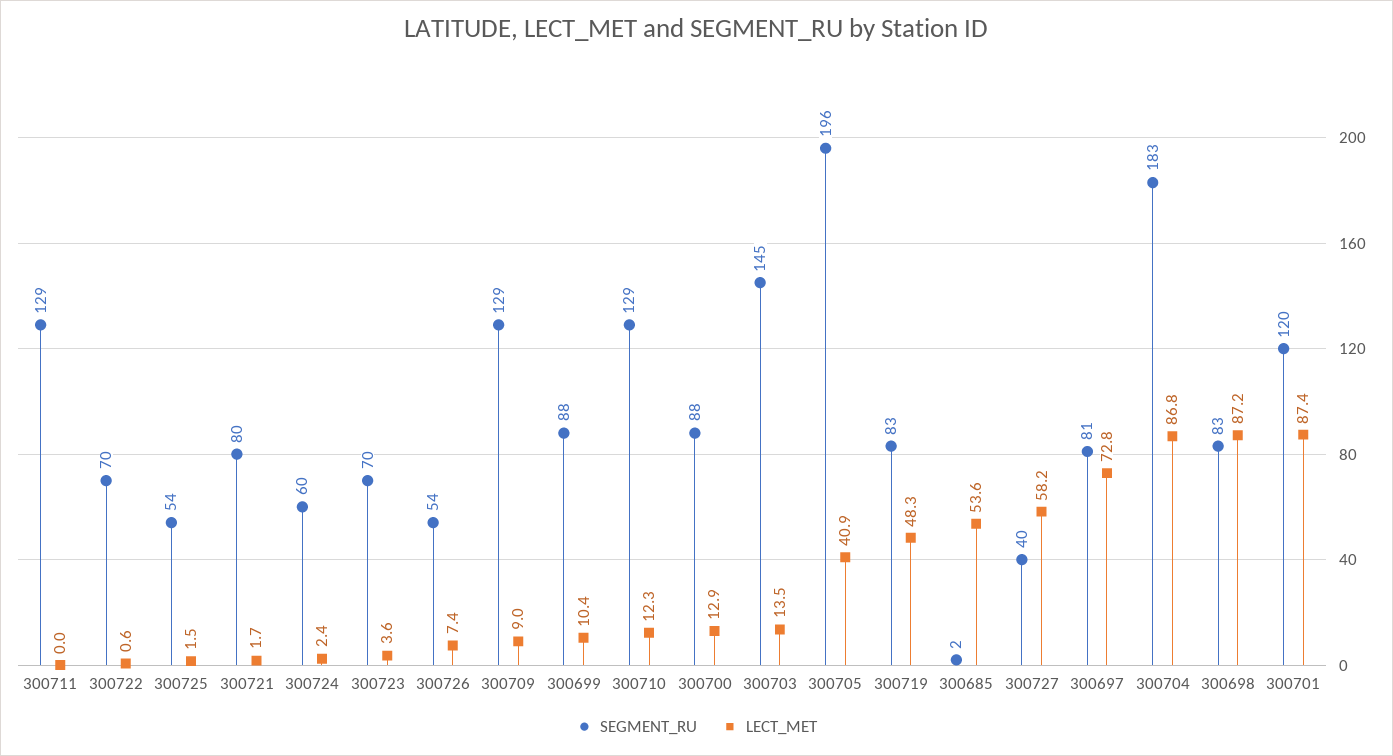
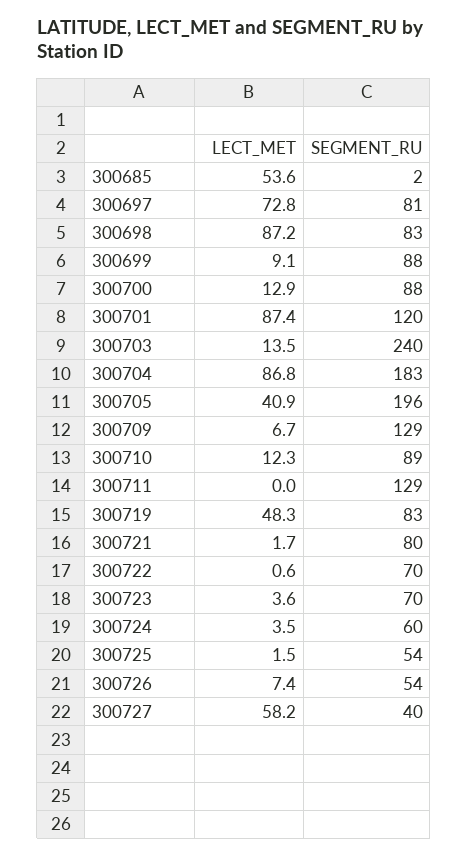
  {
    "SEGMENT_RU": {
      "300711": 129,
      "300722": 70,
      "300725": 54,
      "300721": 80,
      "300724": 60,
      "300723": 70,
      "300726": 54,
      "300709": 129,
      "300699": 88,
-     "300710": 129,
+     "300710": 89,
      "300700": 88,
-     "300703": 145,
+     "300703": 240,
      "300705": 196,
      "300719": 83,
      "300685": 2,
      "300727": 40,
      "300697": 81,
      "300704": 183,
      "300698": 83,
      "300701": 120
    },
    "LECT_MET": {
      "300711": 0,
      "300722": 0.6,
      "300725": 1.5,
      "300721": 1.7,
-     "300724": 2.4,
+     "300724": 3.5,
      "300723": 3.6,
      "300726": 7.4,
-     "300709": 9,
+     "300709": 6.7,
-     "300699": 10.4,
+     "300699": 9.1,
      "300710": 12.3,
      "300700": 12.9,
      "300703": 13.5,
      "300705": 40.9,
      "300719": 48.3,
      "300685": 53.6,
      "300727": 58.2,
      "300697": 72.8,
      "300704": 86.8,
      "300698": 87.2,
      "300701": 87.4
    }
  }

